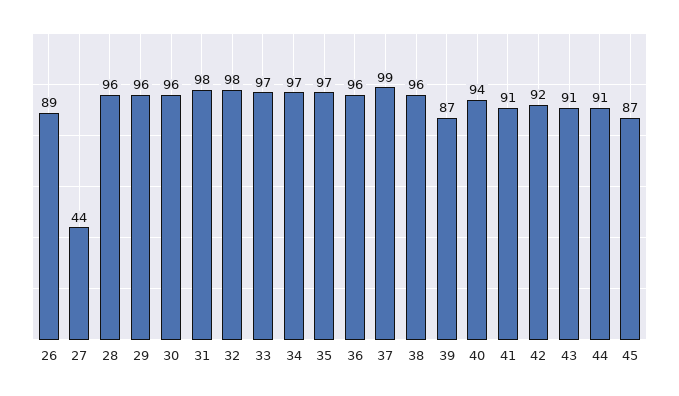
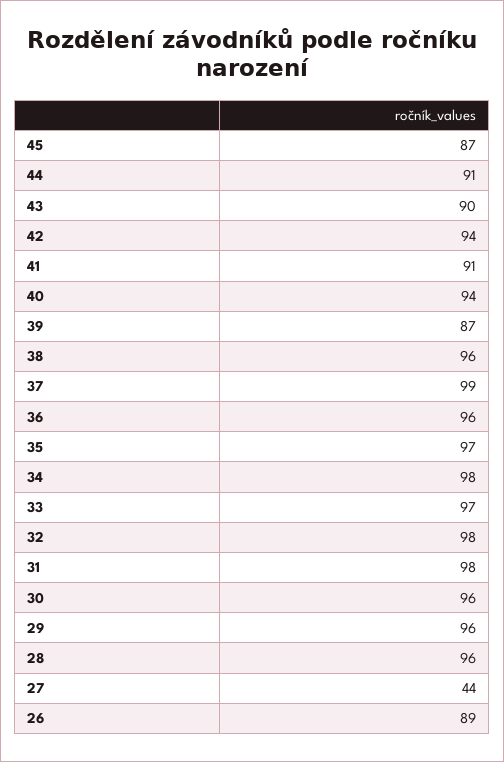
  {
    "26": 89,
    "27": 44,
    "28": 96,
    "29": 96,
    "30": 96,
    "31": 98,
    "32": 98,
    "33": 97,
-   "34": 97,
+   "34": 98,
    "35": 97,
    "36": 96,
    "37": 99,
    "38": 96,
    "39": 87,
    "40": 94,
    "41": 91,
-   "42": 92,
+   "42": 94,
-   "43": 91,
+   "43": 90,
    "44": 91,
    "45": 87
  }

